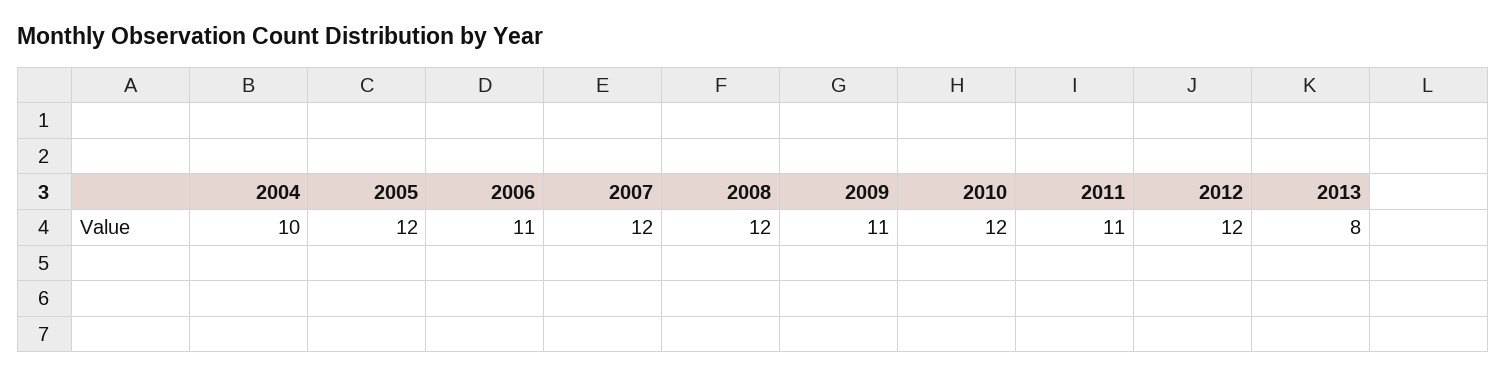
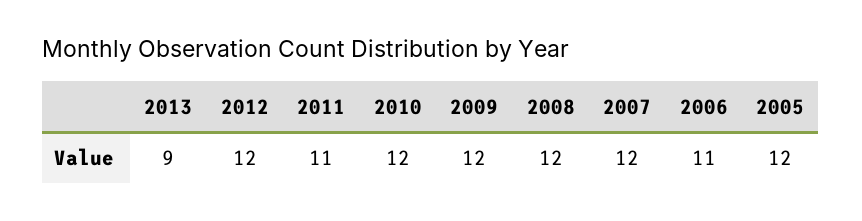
  {
-   "2004": 10,
    "2005": 12,
    "2006": 11,
    "2007": 12,
    "2008": 12,
-   "2009": 11,
+   "2009": 12,
    "2010": 12,
    "2011": 11,
    "2012": 12,
-   "2013": 8
+   "2013": 9
  }

